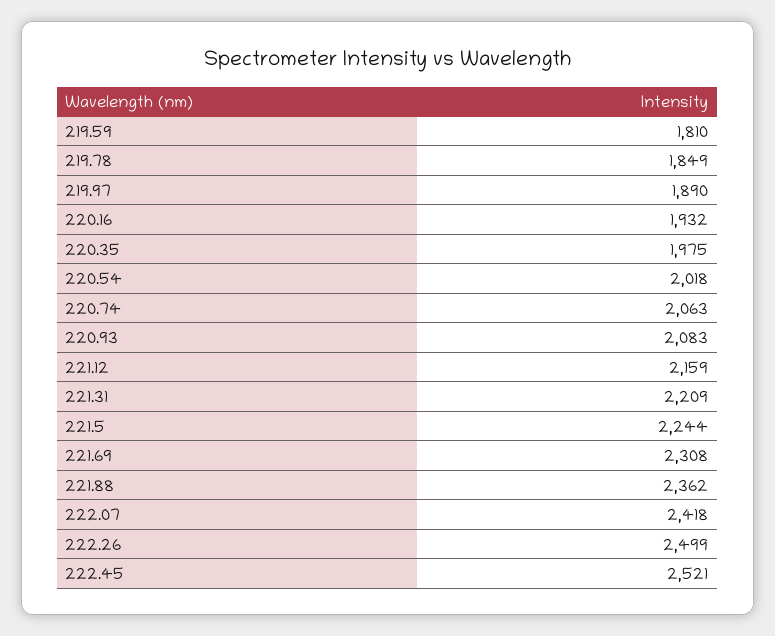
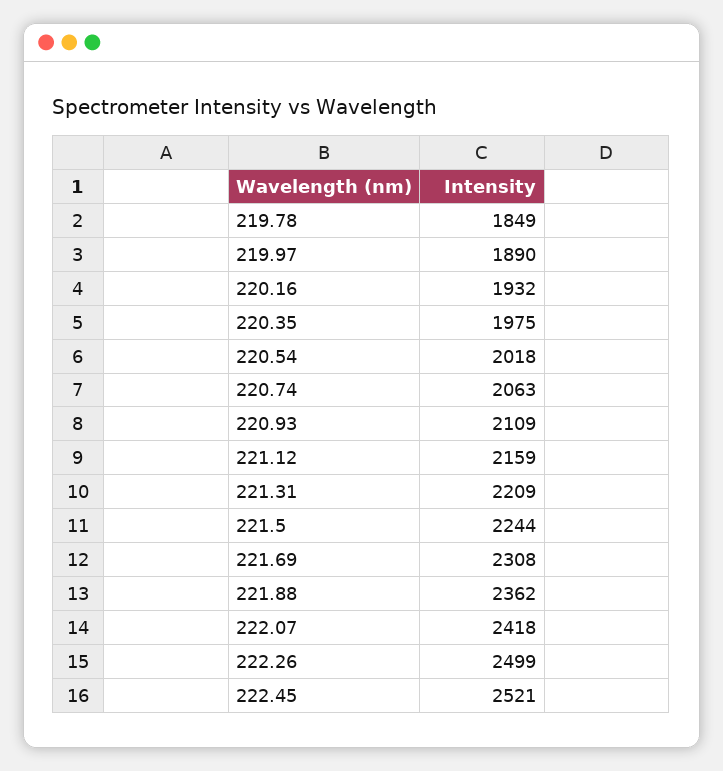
  {
-   "219.59": 1810,
    "219.78": 1849,
    "219.97": 1890,
    "220.16": 1932,
    "220.35": 1975,
    "220.54": 2018,
    "220.74": 2063,
-   "220.93": 2083,
+   "220.93": 2109,
    "221.12": 2159,
    "221.31": 2209,
    "221.5": 2244,
    "221.69": 2308,
    "221.88": 2362,
    "222.07": 2418,
    "222.26": 2499,
    "222.45": 2521
  }

